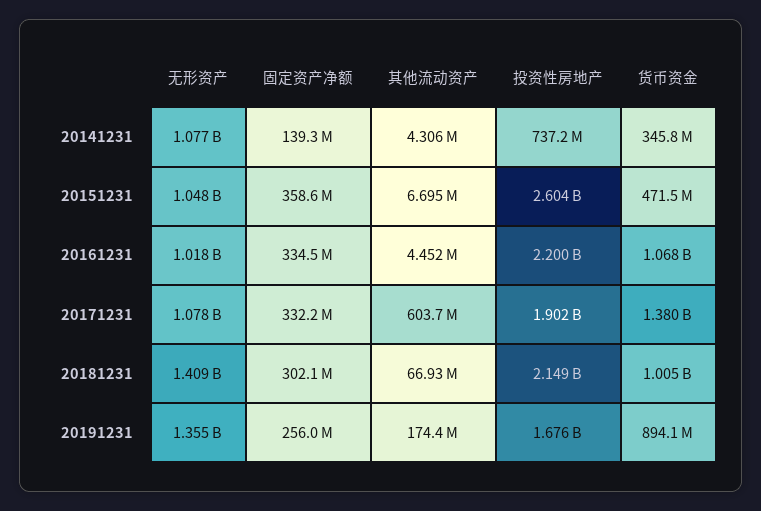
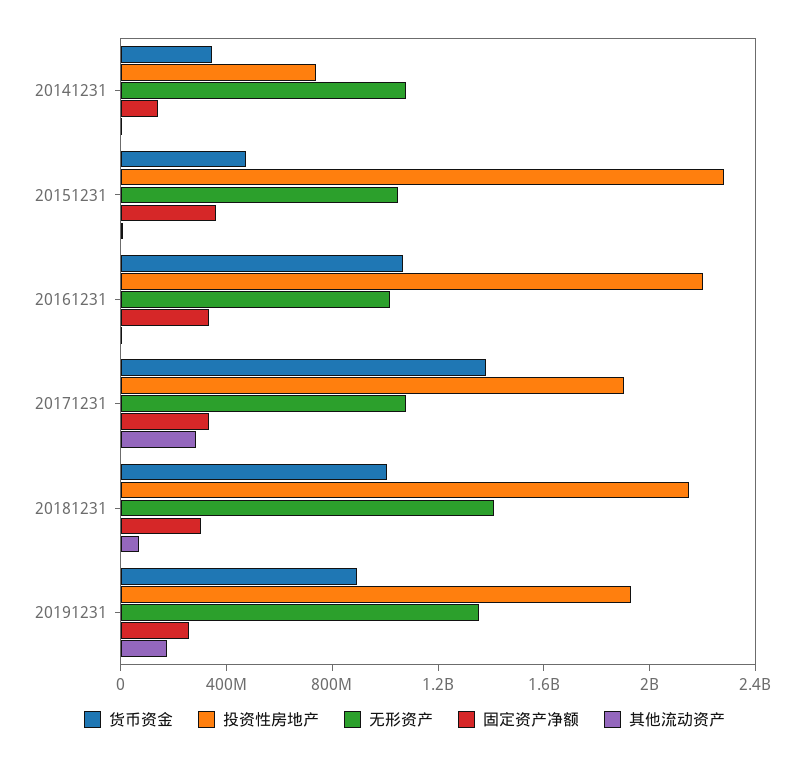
  {
    "无形资产": {
      "20141231": 1077000000,
      "20151231": 1048000000,
      "20161231": 1018000000,
      "20171231": 1078000000,
      "20181231": 1409000000,
      "20191231": 1355000000
    },
    "固定资产净额": {
      "20141231": 139300000,
      "20151231": 358600000,
      "20161231": 334500000,
      "20171231": 332200000,
      "20181231": 302100000,
      "20191231": 256000000
    },
    "其他流动资产": {
      "20141231": 4306000,
      "20151231": 6695000,
      "20161231": 4452000,
-     "20171231": 603700000,
+     "20171231": 300000000,
      "20181231": 66930000,
      "20191231": 174400000
    },
    "投资性房地产": {
      "20141231": 737200000,
-     "20151231": 2604000000,
+     "20151231": 2300000000,
      "20161231": 2200000000,
      "20171231": 1902000000,
      "20181231": 2149000000,
-     "20191231": 1676000000
+     "20191231": 1900000000
    },
    "货币资金": {
      "20141231": 345800000,
      "20151231": 471500000,
      "20161231": 1068000000,
      "20171231": 1380000000,
      "20181231": 1005000000,
      "20191231": 894100000
    }
  }

